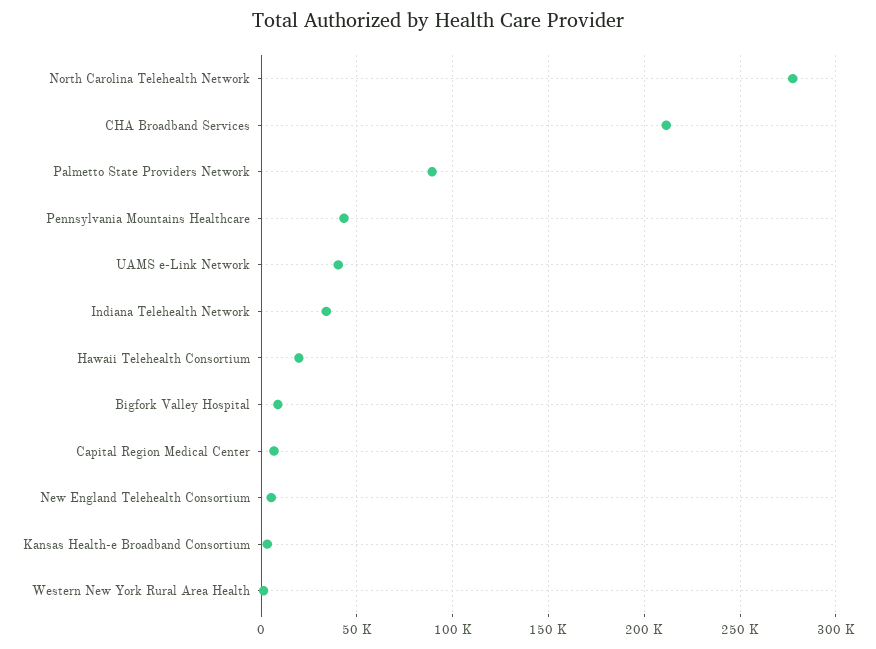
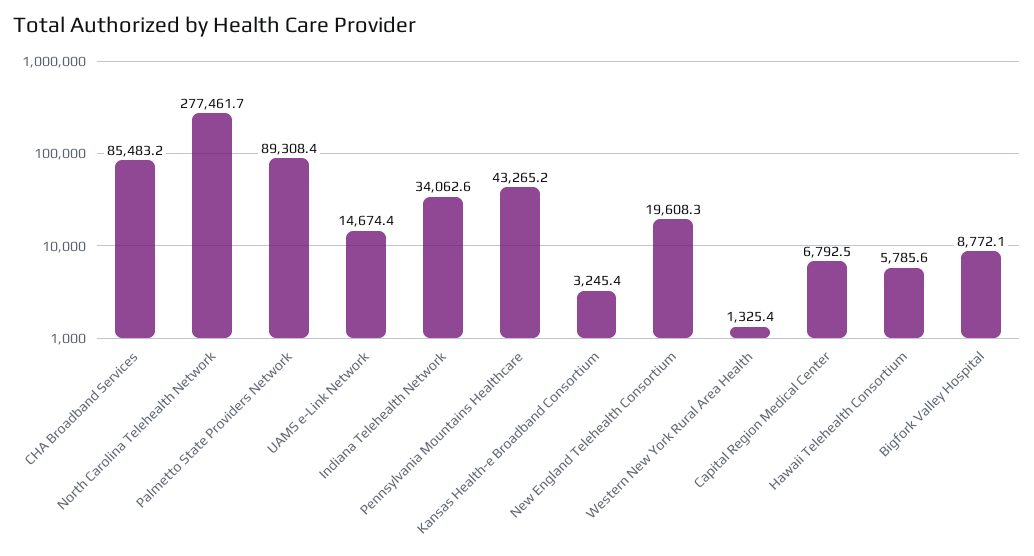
  {
    "North Carolina Telehealth Network": 277461.7,
-   "CHA Broadband Services": 210000,
+   "CHA Broadband Services": 85483.2,
    "Palmetto State Providers Network": 89308.4,
    "Pennsylvania Mountains Healthcare": 43265.2,
-   "UAMS e-Link Network": 40000,
+   "UAMS e-Link Network": 14674.4,
    "Indiana Telehealth Network": 34062.6,
-   "Hawaii Telehealth Consortium": 20000,
+   "Hawaii Telehealth Consortium": 5785.6,
    "Bigfork Valley Hospital": 8772.1,
    "Capital Region Medical Center": 6792.5,
-   "New England Telehealth Consortium": 5000,
+   "New England Telehealth Consortium": 19608.3,
    "Kansas Health-e Broadband Consortium": 3245.4,
    "Western New York Rural Area Health": 1325.4
  }

